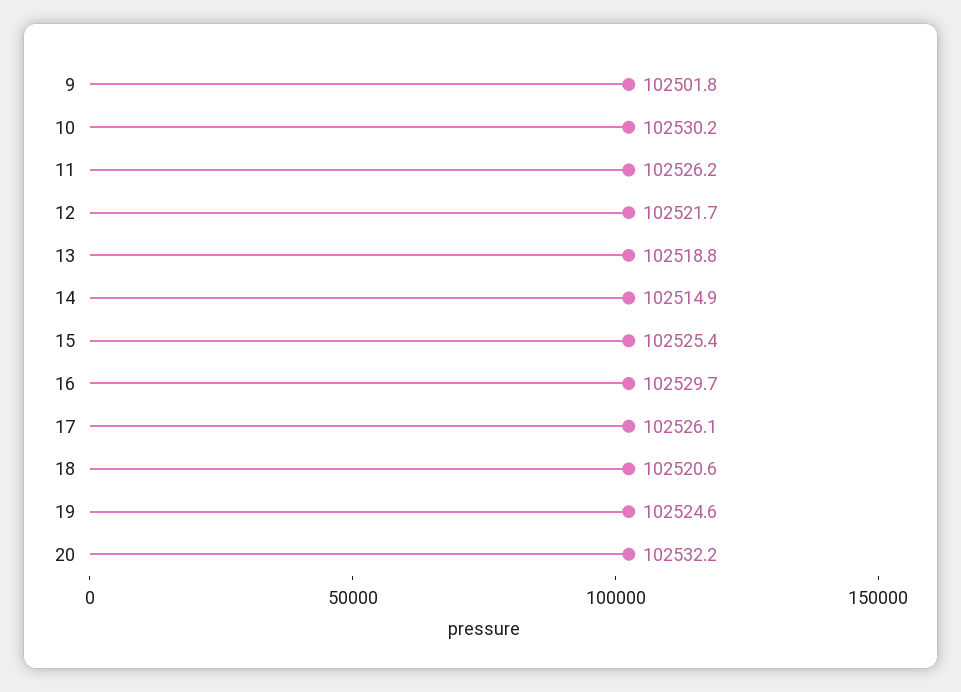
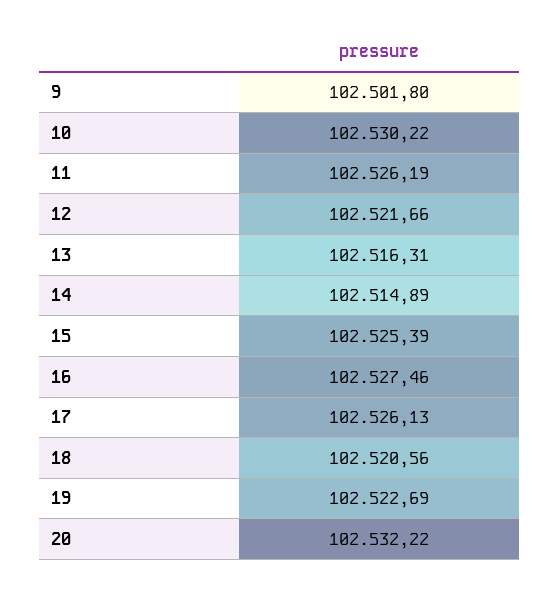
  {
    "9": 102501.8,
    "10": 102530.22,
    "11": 102526.19,
    "12": 102521.66,
-   "13": 102518.8,
+   "13": 102516.31,
    "14": 102514.89,
    "15": 102525.39,
-   "16": 102529.7,
+   "16": 102527.46,
    "17": 102526.13,
    "18": 102520.56,
-   "19": 102524.6,
+   "19": 102522.69,
    "20": 102532.22
  }

